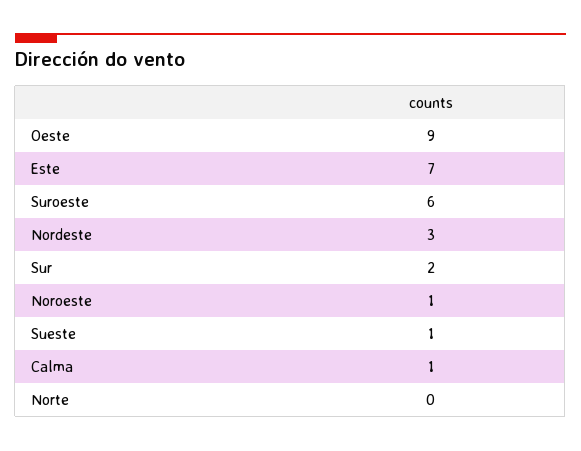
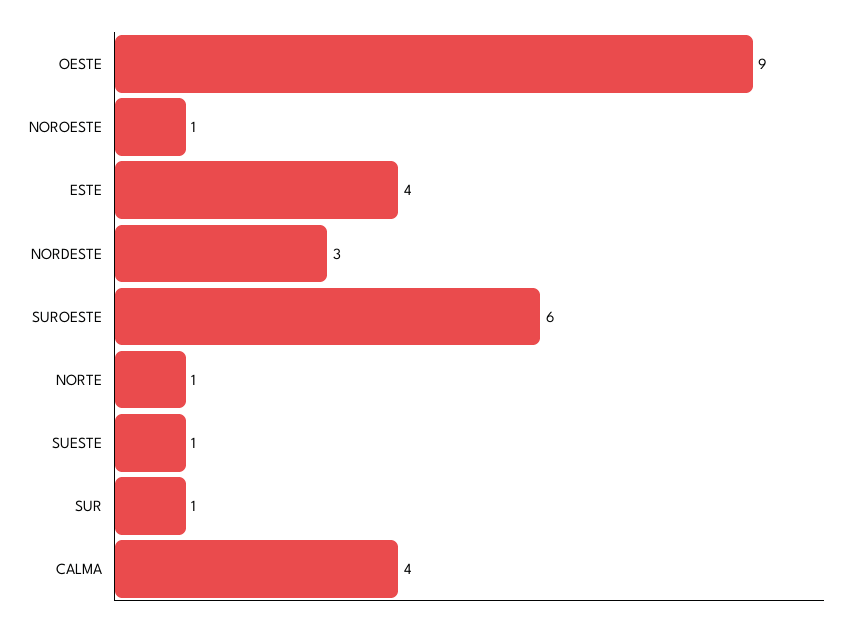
  {
    "Oeste": 9,
-   "Este": 7,
+   "Este": 4,
    "Suroeste": 6,
    "Nordeste": 3,
-   "Sur": 2,
+   "Sur": 1,
    "Noroeste": 1,
    "Sueste": 1,
-   "Calma": 1,
+   "Calma": 4,
-   "Norte": 0
+   "Norte": 1
  }

